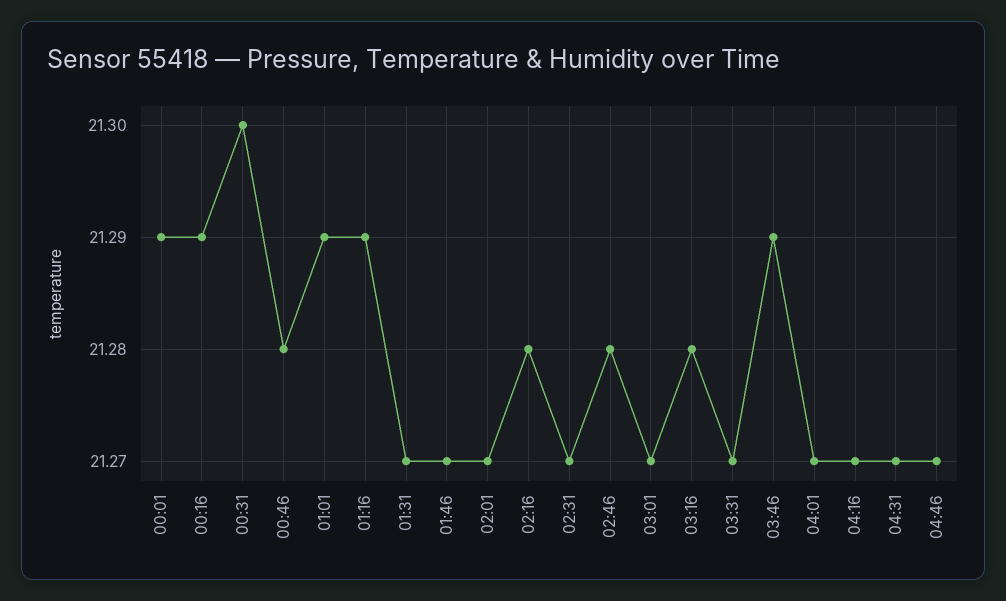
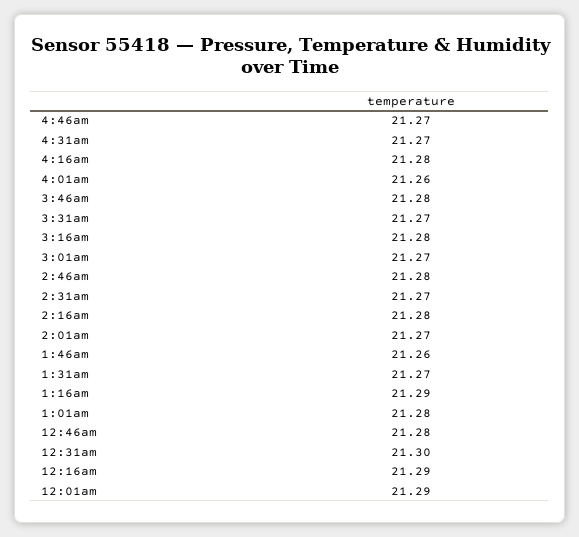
  {
    "00:01": 21.29,
    "00:16": 21.29,
    "00:31": 21.3,
    "00:46": 21.28,
-   "01:01": 21.29,
+   "01:01": 21.28,
    "01:16": 21.29,
    "01:31": 21.27,
-   "01:46": 21.27,
+   "01:46": 21.26,
    "02:01": 21.27,
    "02:16": 21.28,
    "02:31": 21.27,
    "02:46": 21.28,
    "03:01": 21.27,
    "03:16": 21.28,
    "03:31": 21.27,
-   "03:46": 21.29,
+   "03:46": 21.28,
-   "04:01": 21.27,
+   "04:01": 21.26,
-   "04:16": 21.27,
+   "04:16": 21.28,
    "04:31": 21.27,
    "04:46": 21.27
  }

